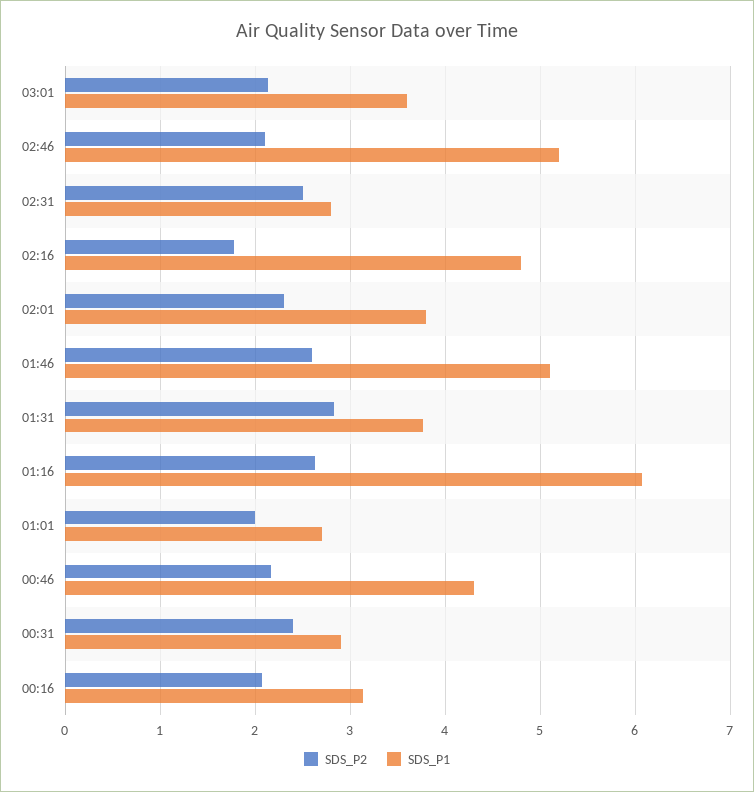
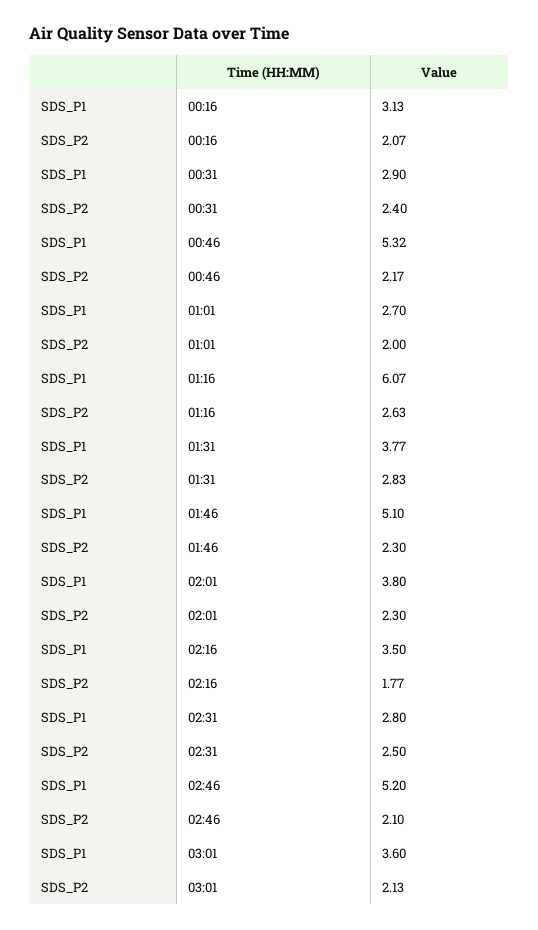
  {
    "SDS_P2": {
      "03:01": 2.13,
      "02:46": 2.1,
      "02:31": 2.5,
      "02:16": 1.77,
      "02:01": 2.3,
-     "01:46": 2.6,
+     "01:46": 2.3,
      "01:31": 2.83,
      "01:16": 2.63,
      "01:01": 2,
      "00:46": 2.17,
      "00:31": 2.4,
      "00:16": 2.07
    },
    "SDS_P1": {
      "03:01": 3.6,
      "02:46": 5.2,
      "02:31": 2.8,
-     "02:16": 4.8,
+     "02:16": 3.5,
      "02:01": 3.8,
      "01:46": 5.1,
      "01:31": 3.77,
      "01:16": 6.07,
      "01:01": 2.7,
-     "00:46": 4.3,
+     "00:46": 5.32,
      "00:31": 2.9,
      "00:16": 3.13
    }
  }

